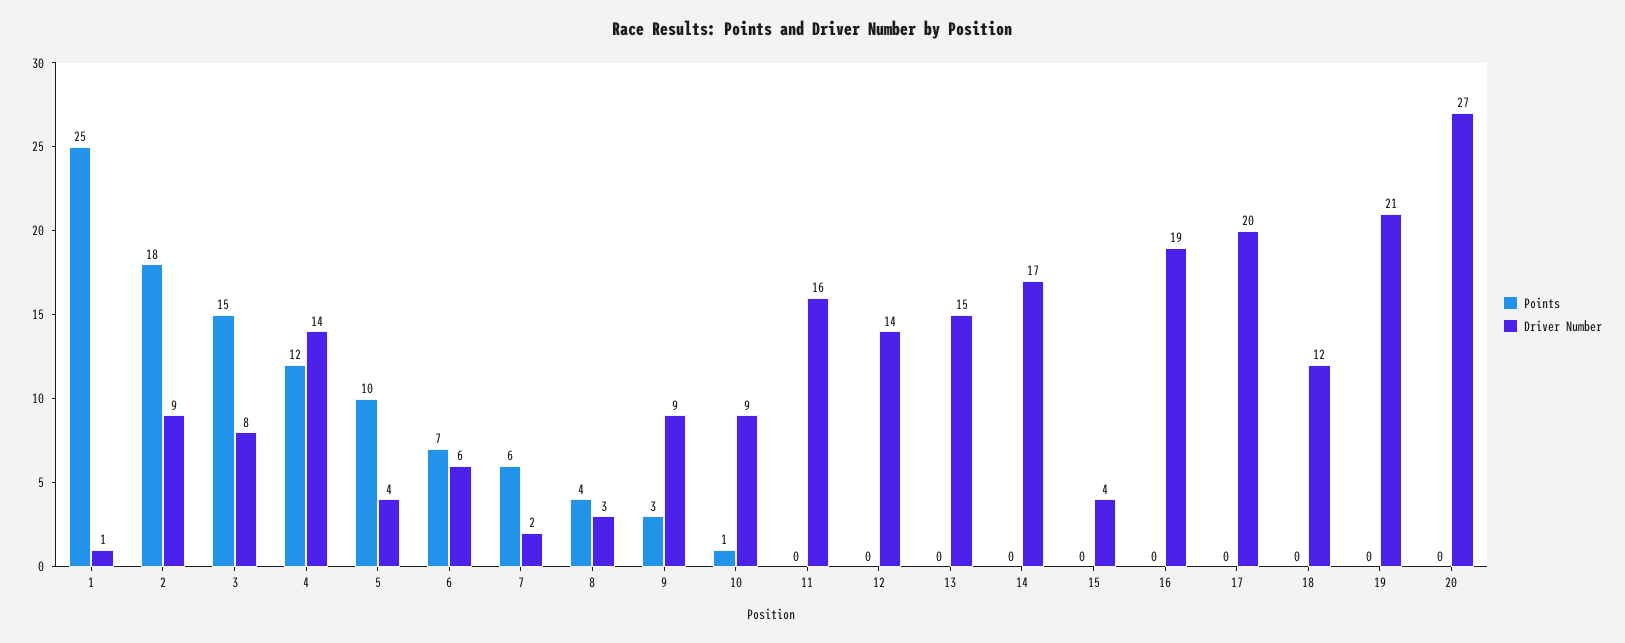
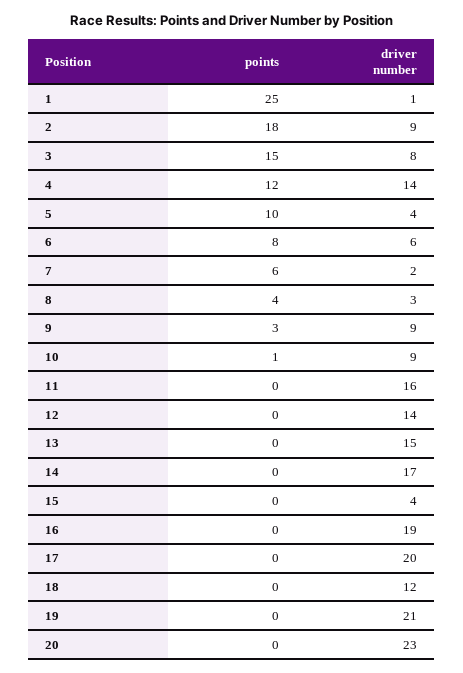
  {
    "Points": {
      "1": 25,
      "2": 18,
      "3": 15,
      "4": 12,
      "5": 10,
-     "6": 7,
+     "6": 8,
      "7": 6,
      "8": 4,
      "9": 3,
      "10": 1,
      "11": 0,
      "12": 0,
      "13": 0,
      "14": 0,
      "15": 0,
      "16": 0,
      "17": 0,
      "18": 0,
      "19": 0,
      "20": 0
    },
    "Driver Number": {
      "1": 1,
      "2": 9,
      "3": 8,
      "4": 14,
      "5": 4,
      "6": 6,
      "7": 2,
      "8": 3,
      "9": 9,
      "10": 9,
      "11": 16,
      "12": 14,
      "13": 15,
      "14": 17,
      "15": 4,
      "16": 19,
      "17": 20,
      "18": 12,
      "19": 21,
-     "20": 27
+     "20": 23
    }
  }

